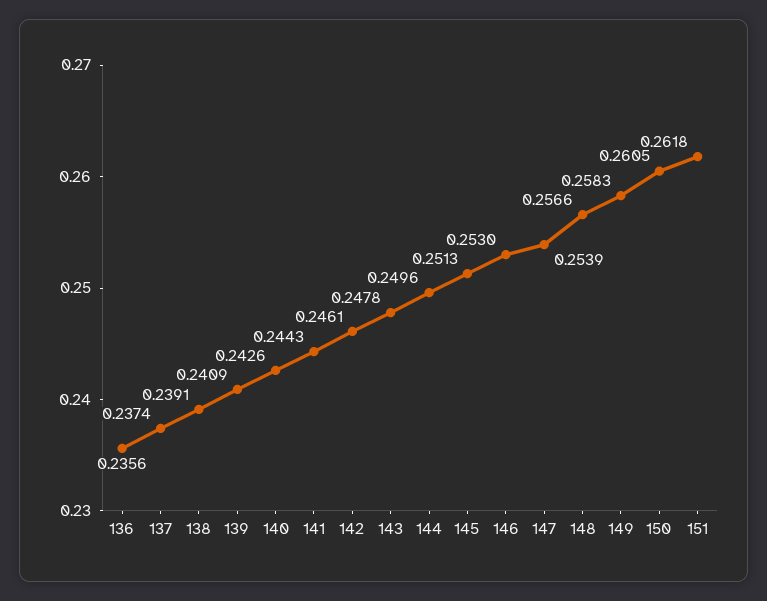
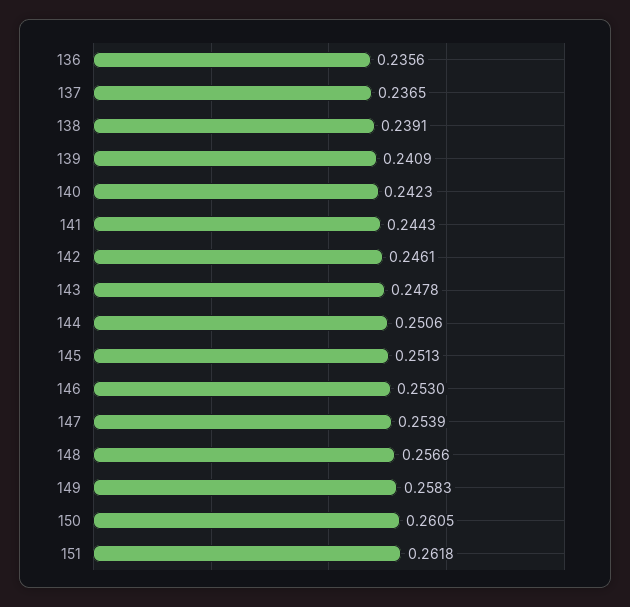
  {
    "136": 0.2356,
-   "137": 0.2374,
+   "137": 0.2365,
    "138": 0.2391,
    "139": 0.2409,
-   "140": 0.2426,
+   "140": 0.2423,
    "141": 0.2443,
    "142": 0.2461,
    "143": 0.2478,
-   "144": 0.2496,
+   "144": 0.2506,
    "145": 0.2513,
    "146": 0.253,
    "147": 0.2539,
    "148": 0.2566,
    "149": 0.2583,
    "150": 0.2605,
    "151": 0.2618
  }

